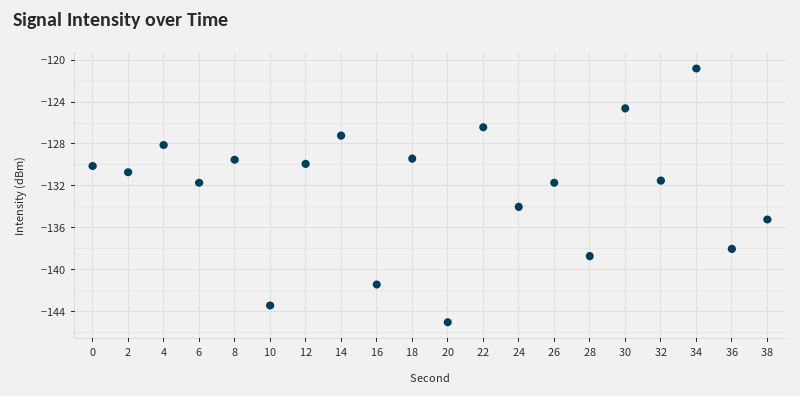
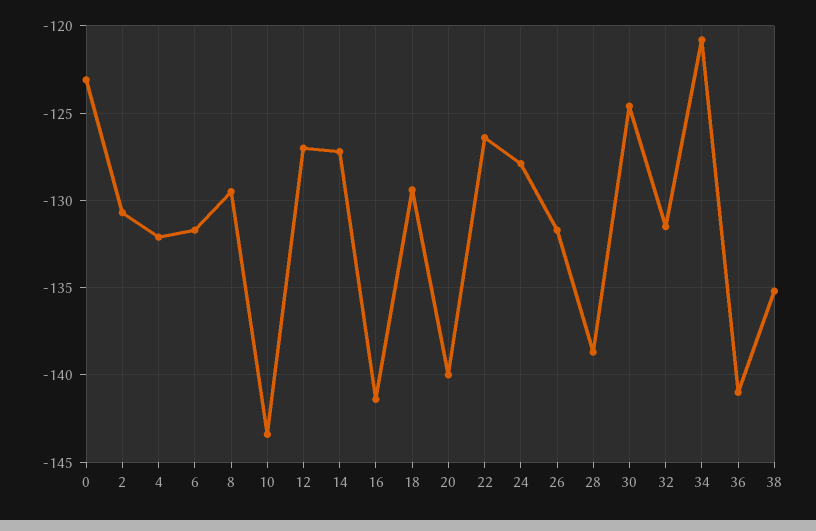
  {
-   "0": -130,
+   "0": -123,
    "2": -130.5,
-   "4": -128,
+   "4": -132,
    "6": -131.5,
    "8": -129.5,
    "10": -143.5,
-   "12": -130,
+   "12": -127,
    "14": -127,
    "16": -141.5,
    "18": -129.5,
-   "20": -145,
+   "20": -140,
    "22": -126.5,
-   "24": -134,
+   "24": -128,
    "26": -131.5,
    "28": -138.5,
    "30": -124.5,
    "32": -131.5,
    "34": -121,
-   "36": -138,
+   "36": -141,
    "38": -135
  }

